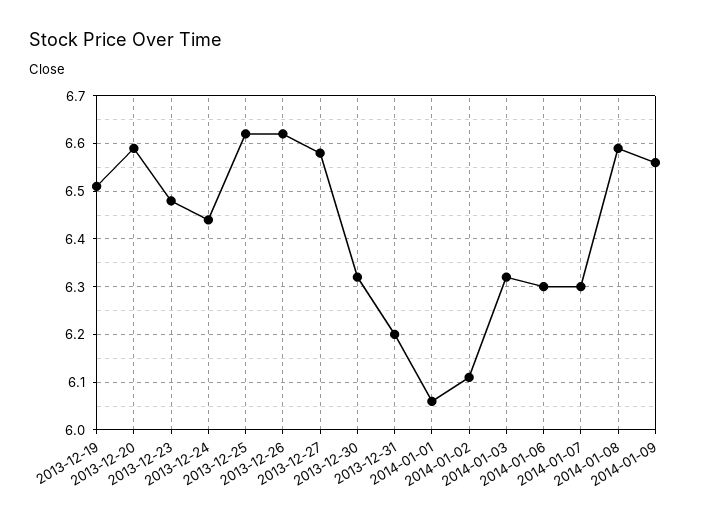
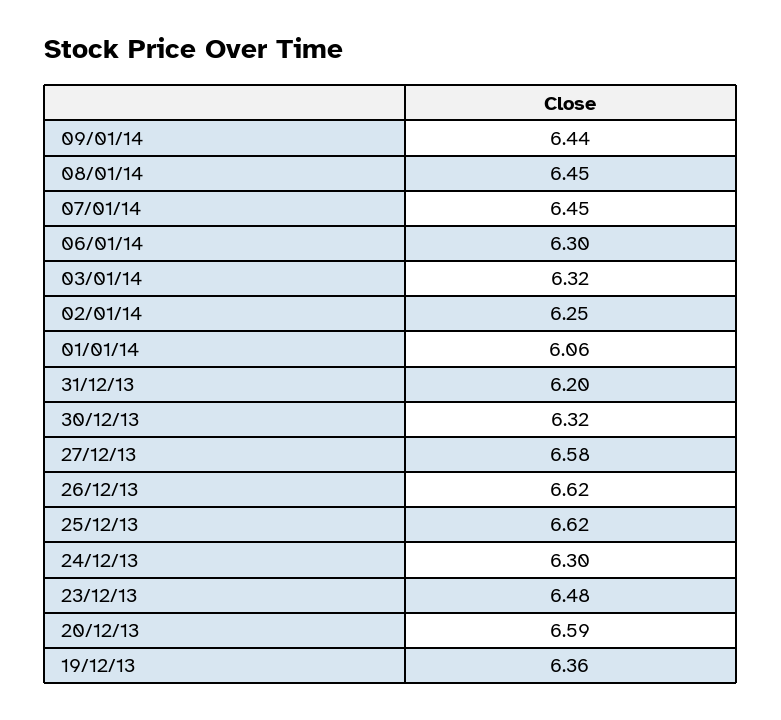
  {
-   "2013-12-19": 6.5,
+   "2013-12-19": 6.36,
    "2013-12-20": 6.59,
    "2013-12-23": 6.48,
-   "2013-12-24": 6.45,
+   "2013-12-24": 6.3,
    "2013-12-25": 6.62,
    "2013-12-26": 6.62,
    "2013-12-27": 6.58,
    "2013-12-30": 6.32,
    "2013-12-31": 6.2,
    "2014-01-01": 6.06,
-   "2014-01-02": 6.1,
+   "2014-01-02": 6.25,
    "2014-01-03": 6.32,
    "2014-01-06": 6.3,
-   "2014-01-07": 6.3,
+   "2014-01-07": 6.45,
-   "2014-01-08": 6.6,
+   "2014-01-08": 6.45,
-   "2014-01-09": 6.55
+   "2014-01-09": 6.44
  }

